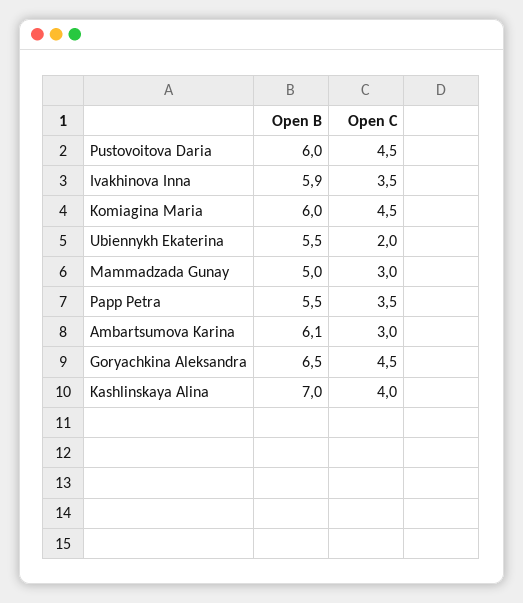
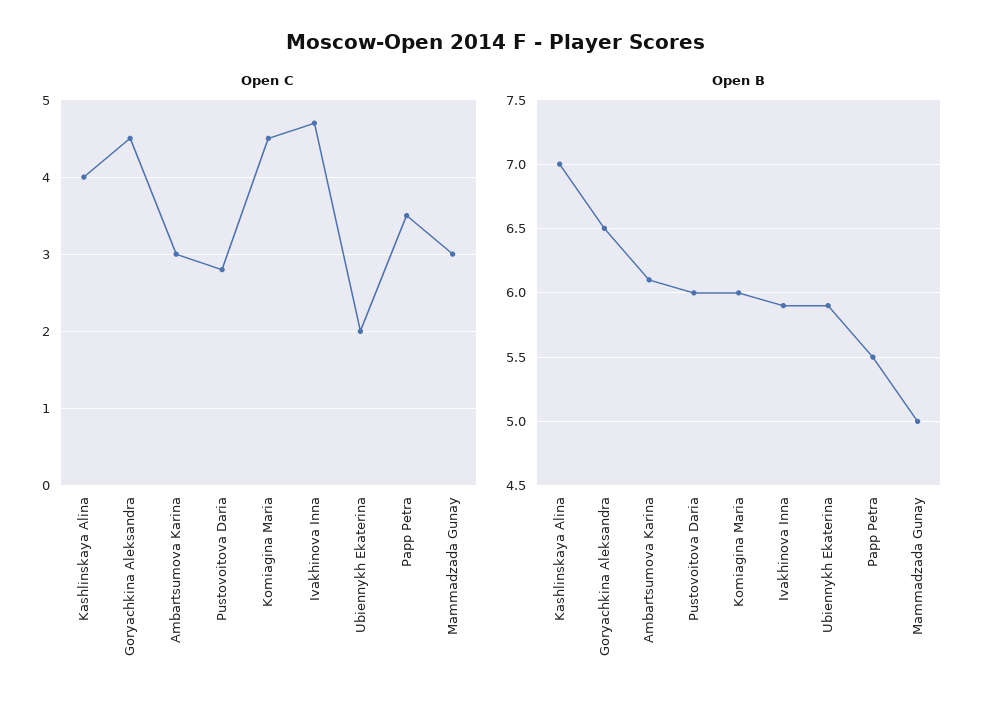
  {
    "Open B": {
      "Pustovoitova Daria": 6,
      "Ivakhinova Inna": 5.9,
      "Komiagina Maria": 6,
-     "Ubiennykh Ekaterina": 5.5,
+     "Ubiennykh Ekaterina": 5.9,
      "Mammadzada Gunay": 5,
      "Papp Petra": 5.5,
      "Ambartsumova Karina": 6.1,
      "Goryachkina Aleksandra": 6.5,
      "Kashlinskaya Alina": 7
    },
    "Open C": {
-     "Pustovoitova Daria": 4.5,
+     "Pustovoitova Daria": 2.8,
-     "Ivakhinova Inna": 3.5,
+     "Ivakhinova Inna": 4.7,
      "Komiagina Maria": 4.5,
      "Ubiennykh Ekaterina": 2,
      "Mammadzada Gunay": 3,
      "Papp Petra": 3.5,
      "Ambartsumova Karina": 3,
      "Goryachkina Aleksandra": 4.5,
      "Kashlinskaya Alina": 4
    }
  }

